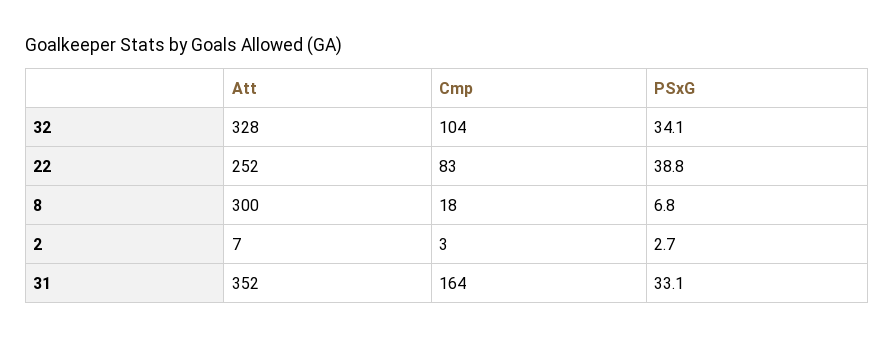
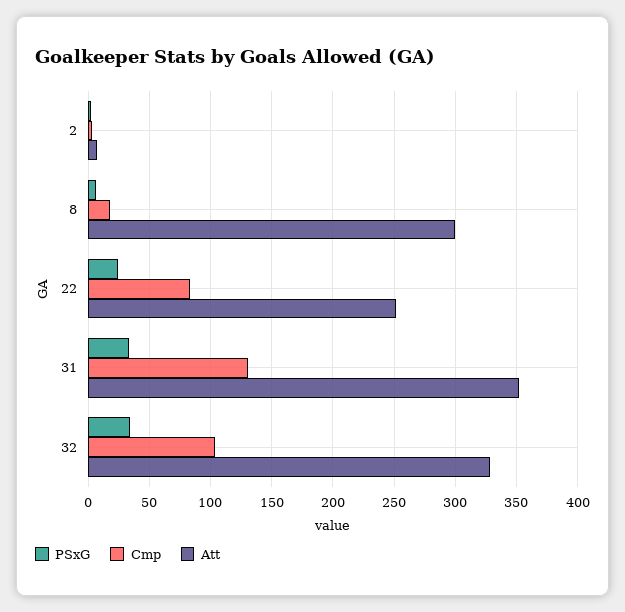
  {
    "Att": {
      "32": 328,
      "22": 252,
      "8": 300,
      "2": 7,
      "31": 352
    },
    "Cmp": {
      "32": 104,
      "22": 83,
      "8": 18,
      "2": 3,
-     "31": 164
+     "31": 130
    },
    "PSxG": {
      "32": 34.1,
-     "22": 38.8,
+     "22": 25,
      "8": 6.8,
      "2": 2.7,
      "31": 33.1
    }
  }

